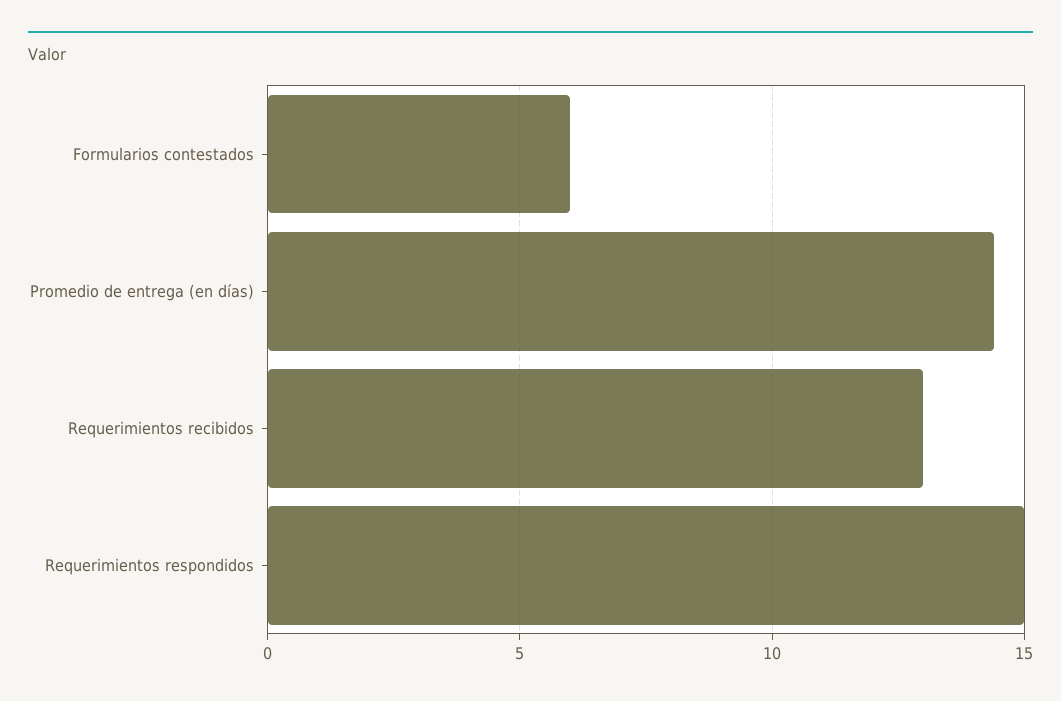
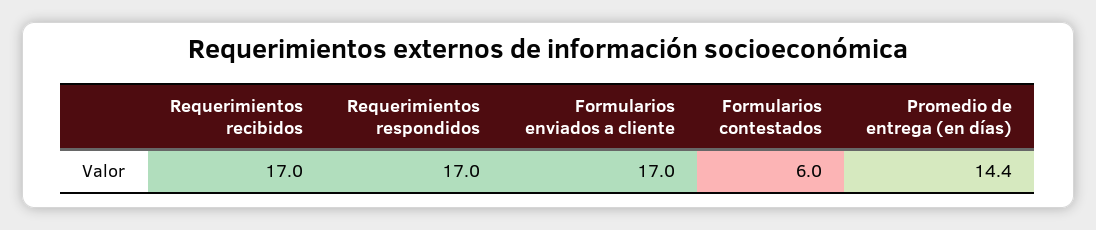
  {
    "Formularios contestados": 6,
    "Promedio de entrega (en días)": 14.4,
-   "Requerimientos recibidos": 13,
+   "Requerimientos recibidos": 17,
-   "Requerimientos respondidos": 15
+   "Requerimientos respondidos": 17,
+   "Formularios enviados a cliente": 17
  }

